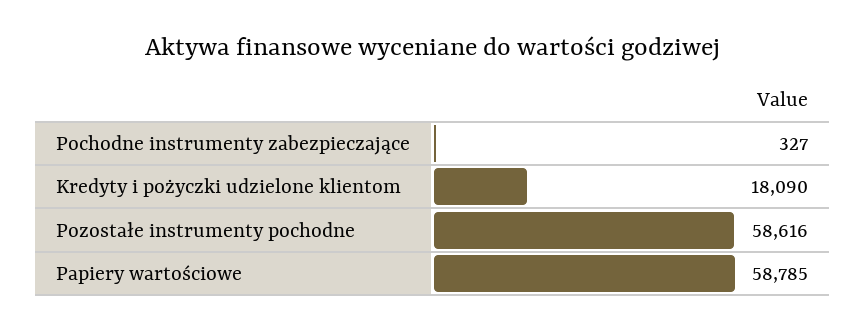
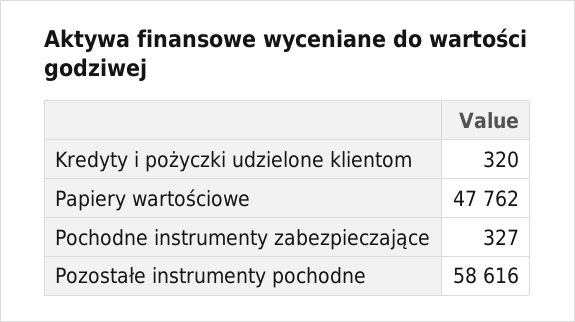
  {
    "Pochodne instrumenty zabezpieczające": 327,
-   "Kredyty i pożyczki udzielone klientom": 18090,
+   "Kredyty i pożyczki udzielone klientom": 320,
    "Pozostałe instrumenty pochodne": 58616,
-   "Papiery wartościowe": 58785
+   "Papiery wartościowe": 47762
  }

